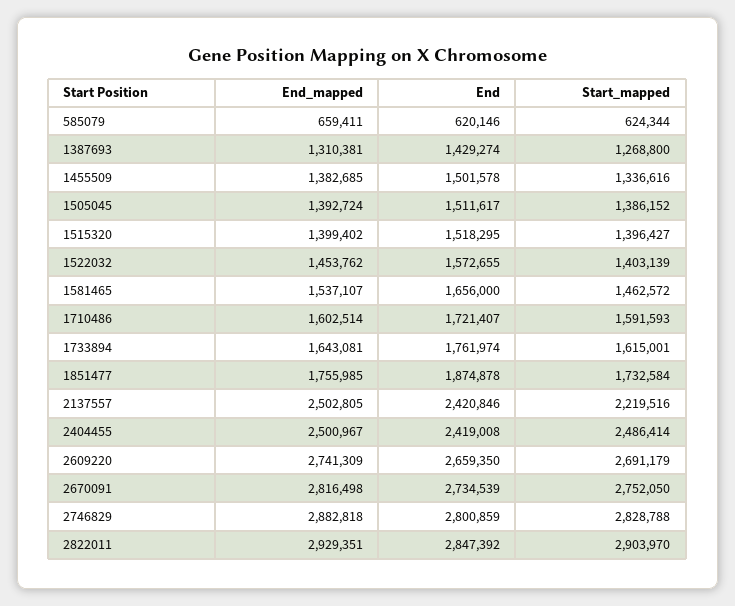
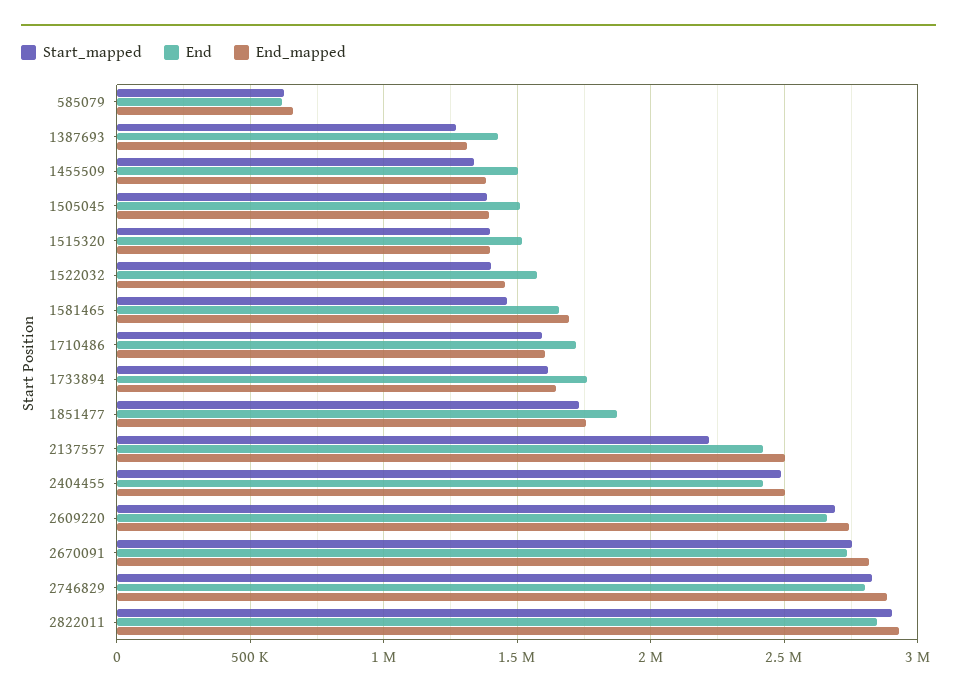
  {
    "End_mapped": {
      "585079": 659411,
      "1387693": 1310381,
      "1455509": 1382685,
      "1505045": 1392724,
      "1515320": 1399402,
      "1522032": 1453762,
-     "1581465": 1537107,
+     "1581465": 1700000,
      "1710486": 1602514,
      "1733894": 1643081,
      "1851477": 1755985,
      "2137557": 2502805,
      "2404455": 2500967,
      "2609220": 2741309,
      "2670091": 2816498,
      "2746829": 2882818,
      "2822011": 2929351
    },
    "End": {
      "585079": 620146,
      "1387693": 1429274,
      "1455509": 1501578,
      "1505045": 1511617,
      "1515320": 1518295,
      "1522032": 1572655,
      "1581465": 1656000,
      "1710486": 1721407,
      "1733894": 1761974,
      "1851477": 1874878,
      "2137557": 2420846,
      "2404455": 2419008,
      "2609220": 2659350,
      "2670091": 2734539,
      "2746829": 2800859,
      "2822011": 2847392
    },
    "Start_mapped": {
      "585079": 624344,
      "1387693": 1268800,
      "1455509": 1336616,
      "1505045": 1386152,
      "1515320": 1396427,
      "1522032": 1403139,
      "1581465": 1462572,
      "1710486": 1591593,
      "1733894": 1615001,
      "1851477": 1732584,
      "2137557": 2219516,
      "2404455": 2486414,
      "2609220": 2691179,
      "2670091": 2752050,
      "2746829": 2828788,
      "2822011": 2903970
    }
  }

